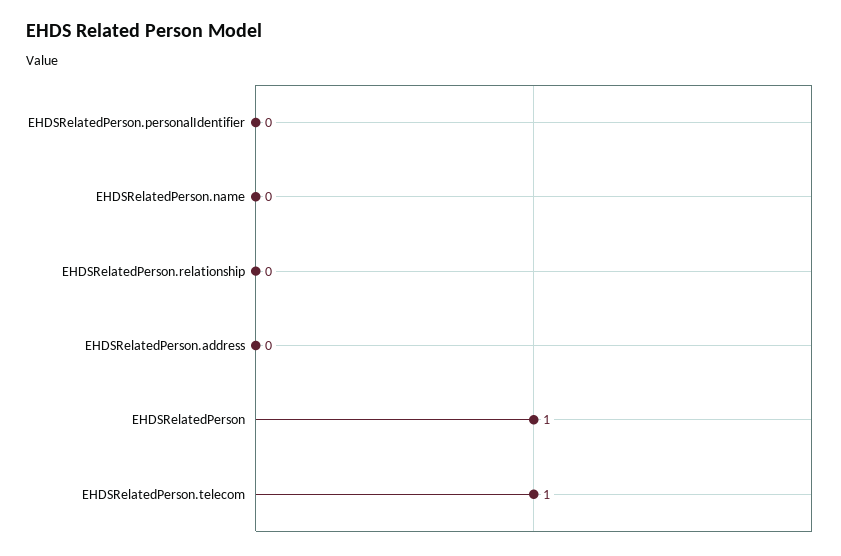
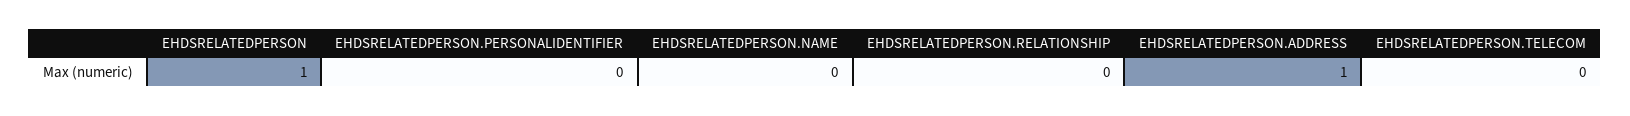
  {
    "EHDSRelatedPerson.personalIdentifier": 0,
    "EHDSRelatedPerson.name": 0,
    "EHDSRelatedPerson.relationship": 0,
-   "EHDSRelatedPerson.address": 0,
+   "EHDSRelatedPerson.address": 1,
    "EHDSRelatedPerson": 1,
-   "EHDSRelatedPerson.telecom": 1
+   "EHDSRelatedPerson.telecom": 0
  }

